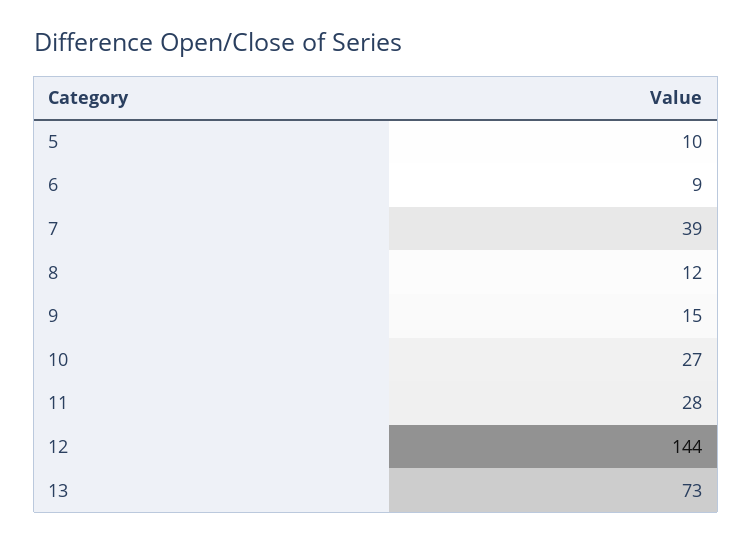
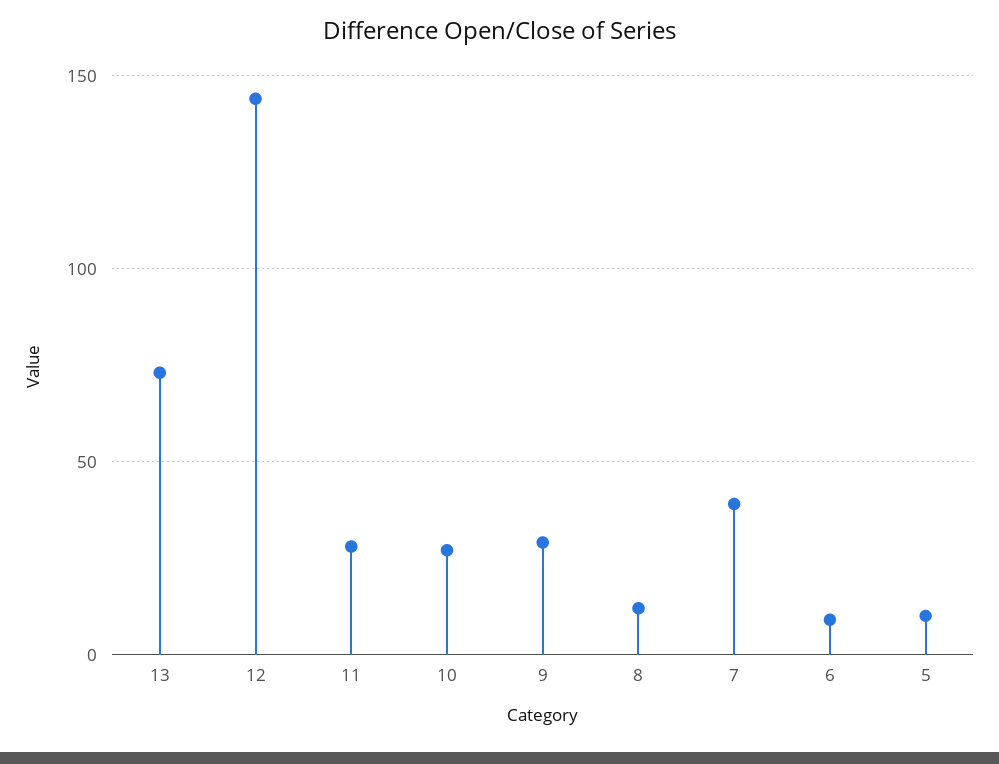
  {
    "5": 10,
    "6": 9,
    "7": 39,
    "8": 12,
-   "9": 15,
+   "9": 30,
    "10": 27,
    "11": 28,
    "12": 144,
    "13": 73
  }

